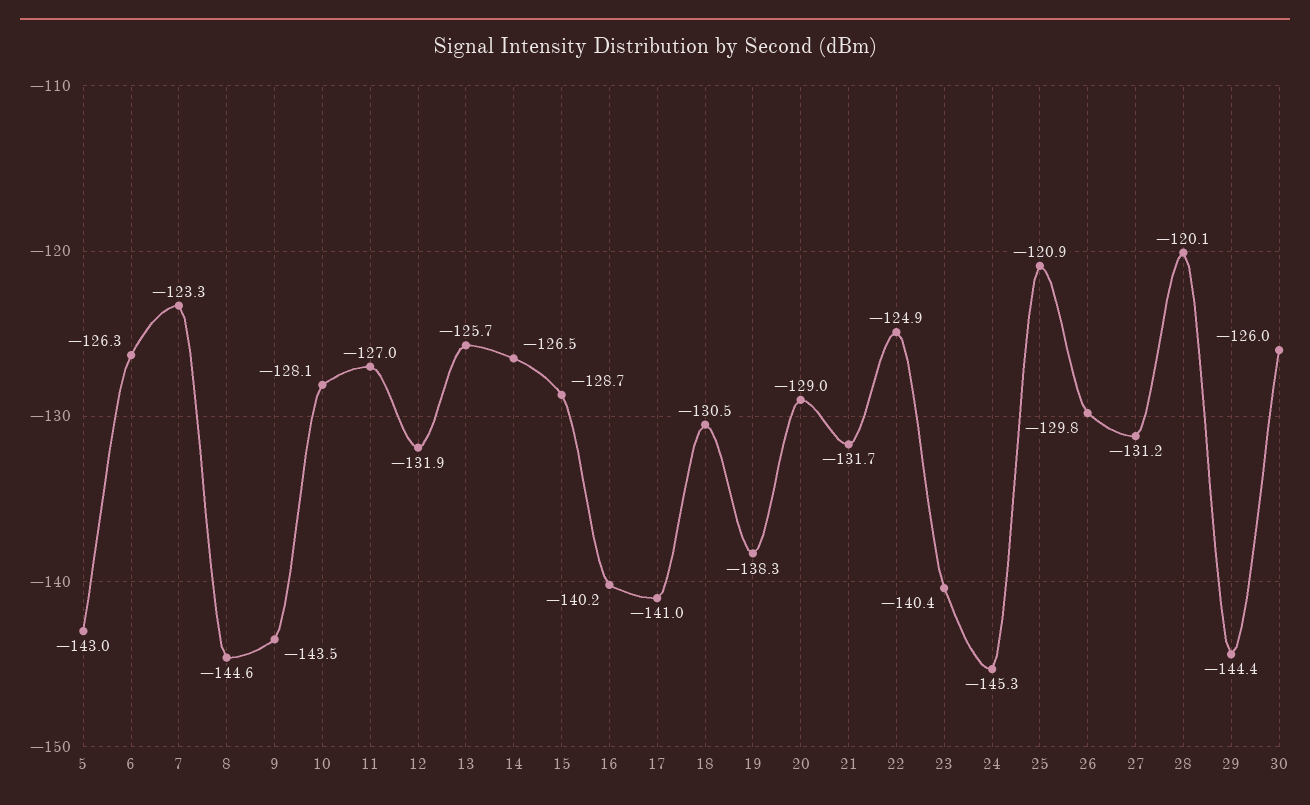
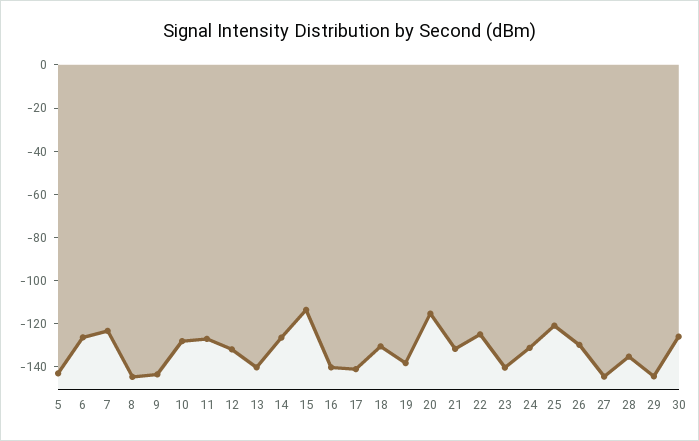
  {
    "5": -143,
    "6": -126.3,
    "7": -123.3,
    "8": -144.6,
    "9": -143.5,
    "10": -128.1,
    "11": -127,
    "12": -131.9,
-   "13": -125.7,
+   "13": -140,
    "14": -126.5,
-   "15": -128.7,
+   "15": -115,
    "16": -140.2,
    "17": -141,
    "18": -130.5,
    "19": -138.3,
-   "20": -129,
+   "20": -115,
    "21": -131.7,
    "22": -124.9,
    "23": -140.4,
-   "24": -145.3,
+   "24": -130,
    "25": -120.9,
    "26": -129.8,
-   "27": -131.2,
+   "27": -145,
-   "28": -120.1,
+   "28": -135,
    "29": -144.4,
    "30": -126
  }

